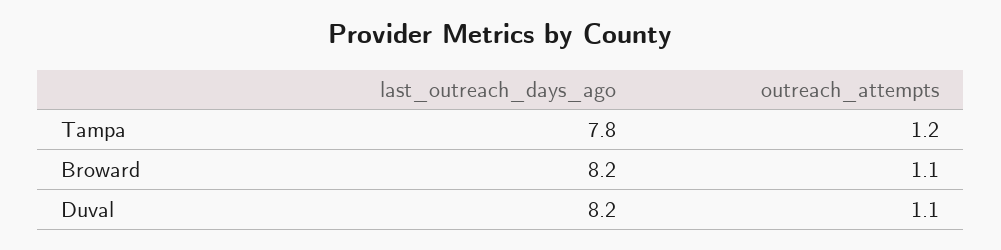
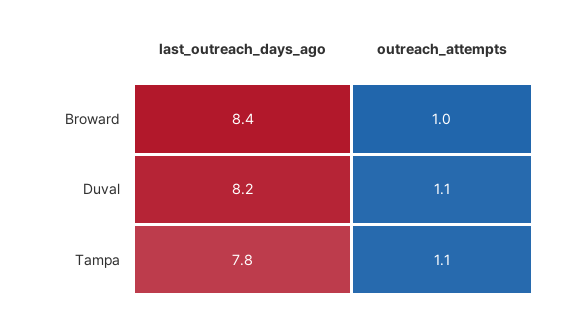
  {
    "last_outreach_days_ago": {
      "Tampa": 7.8,
-     "Broward": 8.2,
+     "Broward": 8.4,
      "Duval": 8.2
    },
    "outreach_attempts": {
-     "Tampa": 1.2,
+     "Tampa": 1.1,
-     "Broward": 1.1,
+     "Broward": 1,
      "Duval": 1.1
    }
  }

